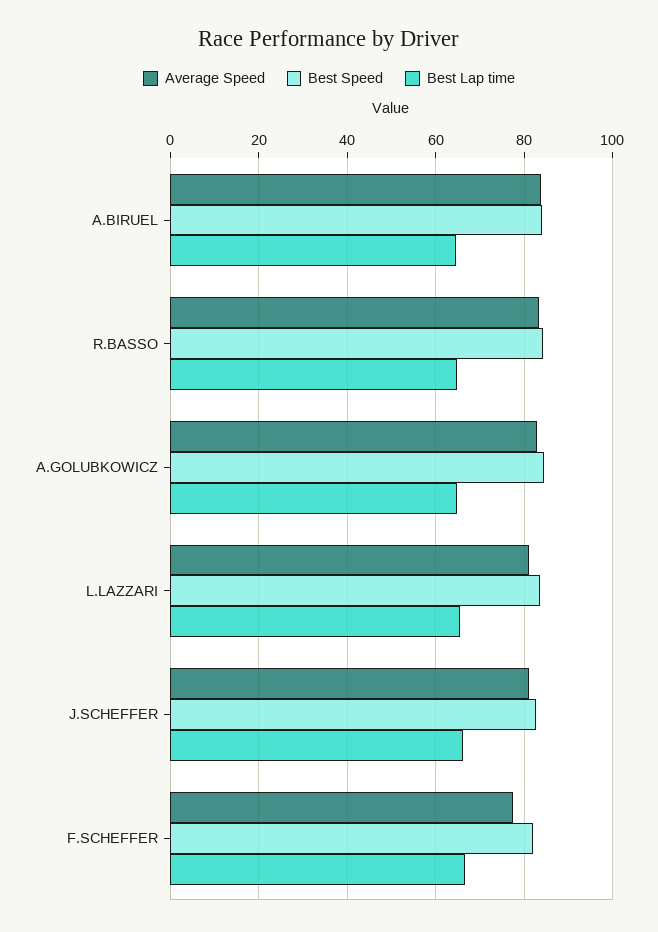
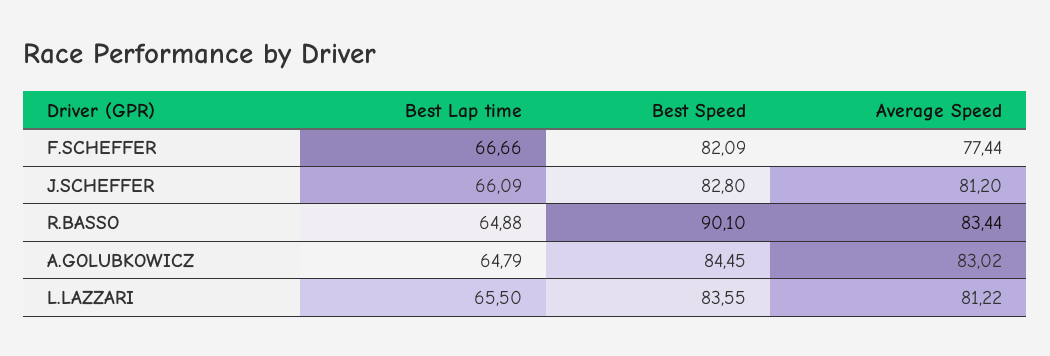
  {
    "Average Speed": {
-     "A.BIRUEL": 84,
      "R.BASSO": 83.44,
      "A.GOLUBKOWICZ": 83.02,
      "L.LAZZARI": 81.22,
      "J.SCHEFFER": 81.2,
      "F.SCHEFFER": 77.44
    },
    "Best Speed": {
-     "A.BIRUEL": 84,
-     "R.BASSO": 84,
+     "R.BASSO": 90.1,
      "A.GOLUBKOWICZ": 84.45,
      "L.LAZZARI": 83.55,
      "J.SCHEFFER": 82.8,
      "F.SCHEFFER": 82.09
    },
    "Best Lap time": {
-     "A.BIRUEL": 64,
      "R.BASSO": 64.88,
      "A.GOLUBKOWICZ": 64.79,
      "L.LAZZARI": 65.5,
      "J.SCHEFFER": 66.09,
      "F.SCHEFFER": 66.66
    }
  }

